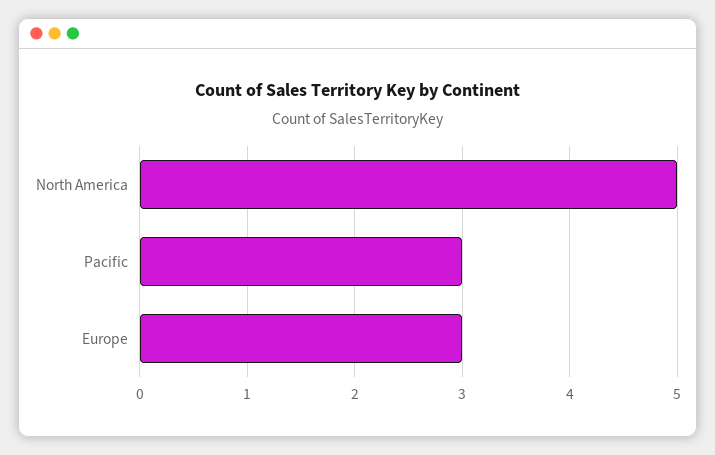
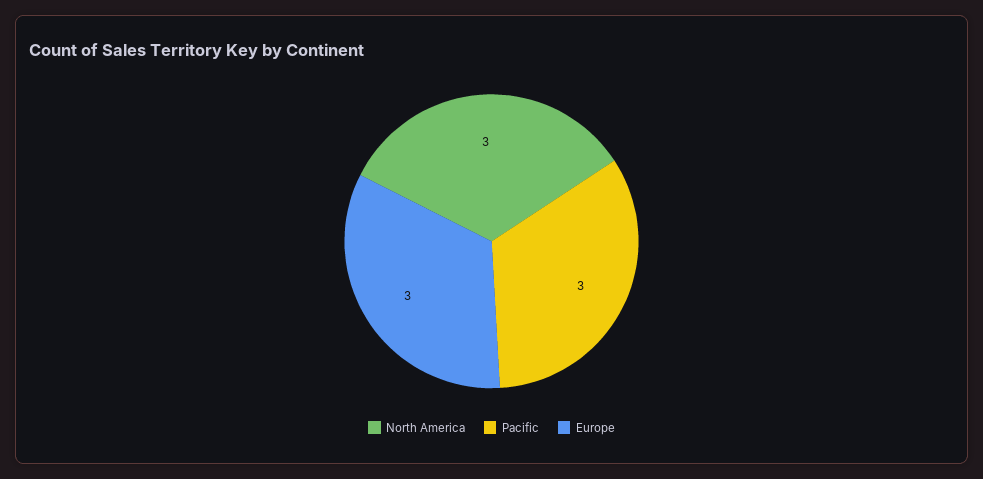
  {
-   "North America": 5,
+   "North America": 3,
    "Pacific": 3,
    "Europe": 3
  }

